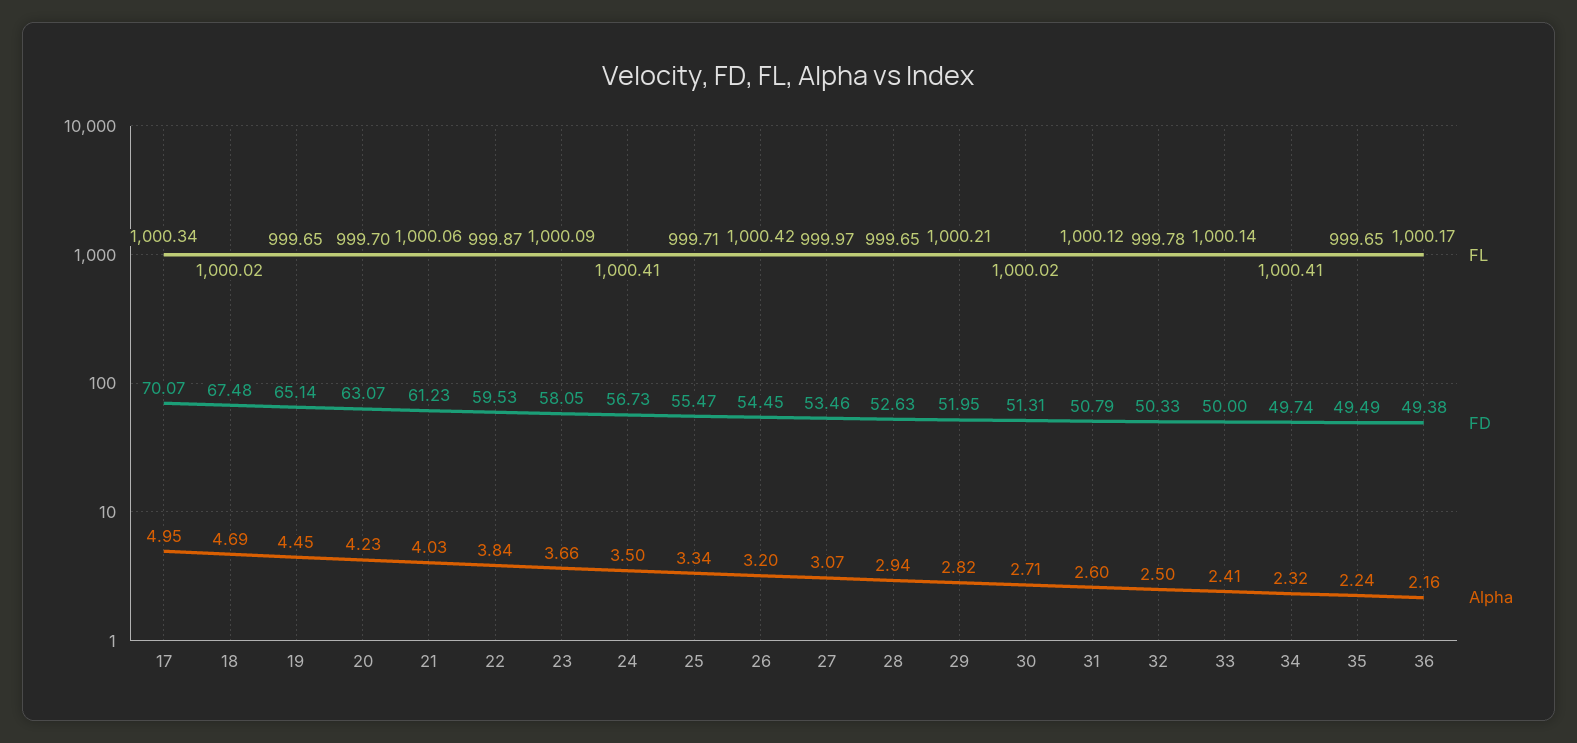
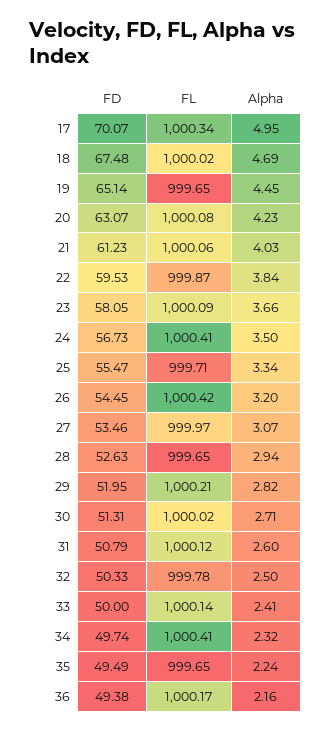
  {
    "FL": {
      "17": 1000.34,
      "18": 1000.02,
      "19": 999.65,
-     "20": 999.7,
+     "20": 1000.08,
      "21": 1000.06,
      "22": 999.87,
      "23": 1000.09,
      "24": 1000.41,
      "25": 999.71,
      "26": 1000.42,
      "27": 999.97,
      "28": 999.65,
      "29": 1000.21,
      "30": 1000.02,
      "31": 1000.12,
      "32": 999.78,
      "33": 1000.14,
      "34": 1000.41,
      "35": 999.65,
      "36": 1000.17
    },
    "FD": {
      "17": 70.07,
      "18": 67.48,
      "19": 65.14,
      "20": 63.07,
      "21": 61.23,
      "22": 59.53,
      "23": 58.05,
      "24": 56.73,
      "25": 55.47,
      "26": 54.45,
      "27": 53.46,
      "28": 52.63,
      "29": 51.95,
      "30": 51.31,
      "31": 50.79,
      "32": 50.33,
      "33": 50,
      "34": 49.74,
      "35": 49.49,
      "36": 49.38
    },
    "Alpha": {
      "17": 4.95,
      "18": 4.69,
      "19": 4.45,
      "20": 4.23,
      "21": 4.03,
      "22": 3.84,
      "23": 3.66,
      "24": 3.5,
      "25": 3.34,
      "26": 3.2,
      "27": 3.07,
      "28": 2.94,
      "29": 2.82,
      "30": 2.71,
      "31": 2.6,
      "32": 2.5,
      "33": 2.41,
      "34": 2.32,
      "35": 2.24,
      "36": 2.16
    }
  }

